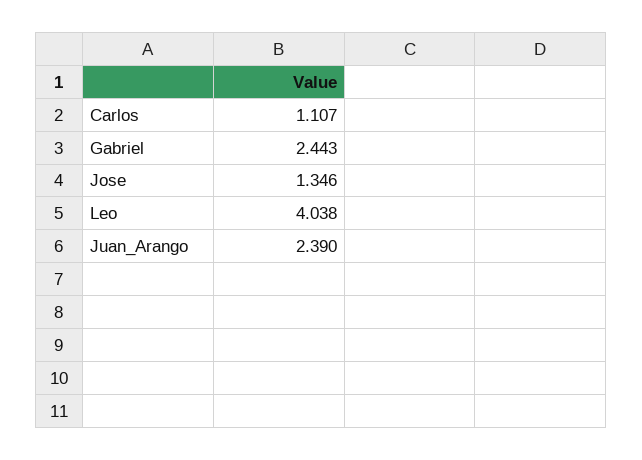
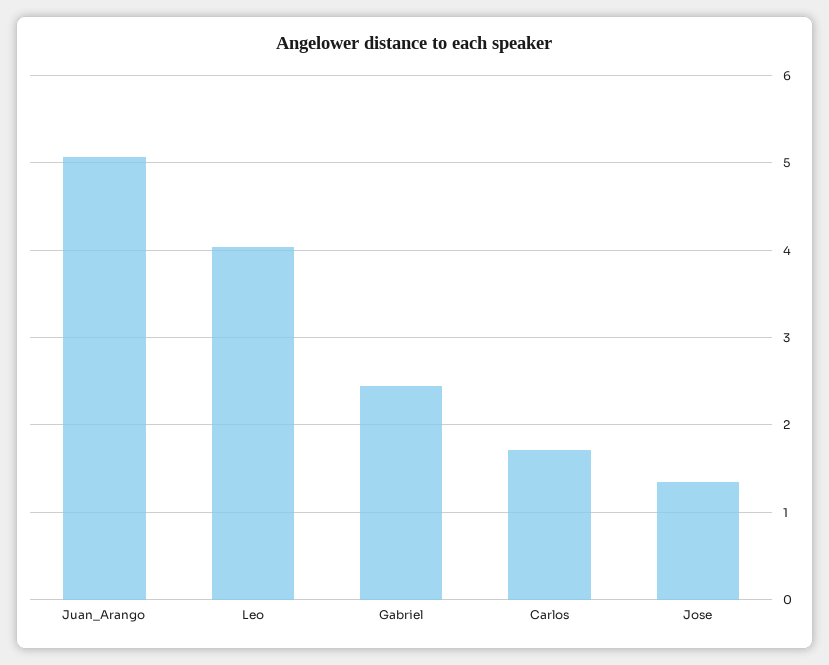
  {
-   "Carlos": 1.107,
+   "Carlos": 1.7,
    "Gabriel": 2.443,
    "Jose": 1.346,
    "Leo": 4.038,
-   "Juan_Arango": 2.39
+   "Juan_Arango": 5.1
  }

